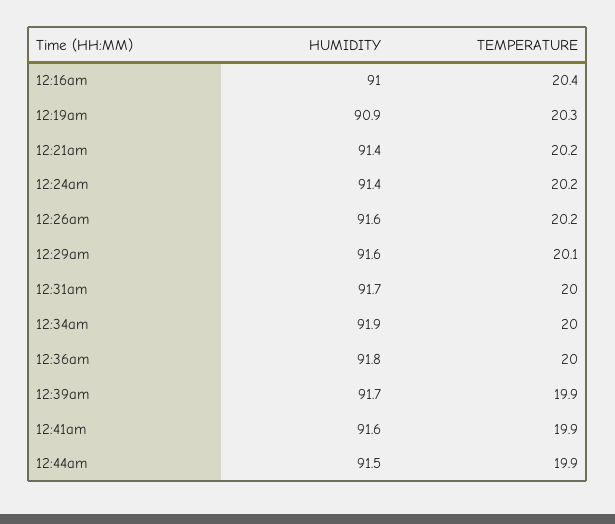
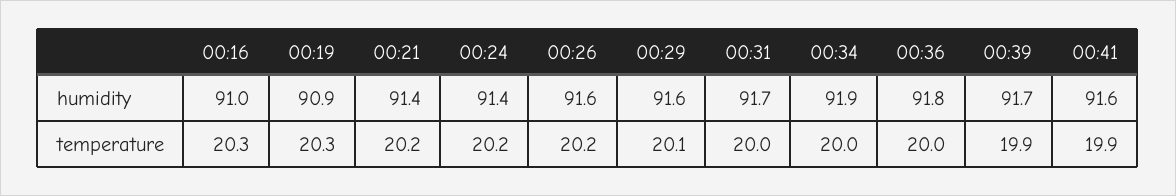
  {
    "HUMIDITY": {
      "12:16am": 91,
      "12:19am": 90.9,
      "12:21am": 91.4,
      "12:24am": 91.4,
      "12:26am": 91.6,
      "12:29am": 91.6,
      "12:31am": 91.7,
      "12:34am": 91.9,
      "12:36am": 91.8,
      "12:39am": 91.7,
-     "12:41am": 91.6,
+     "12:41am": 91.6
-     "12:44am": 91.5
    },
    "TEMPERATURE": {
-     "12:16am": 20.4,
+     "12:16am": 20.3,
      "12:19am": 20.3,
      "12:21am": 20.2,
      "12:24am": 20.2,
      "12:26am": 20.2,
      "12:29am": 20.1,
      "12:31am": 20,
      "12:34am": 20,
      "12:36am": 20,
      "12:39am": 19.9,
-     "12:41am": 19.9,
+     "12:41am": 19.9
-     "12:44am": 19.9
    }
  }

